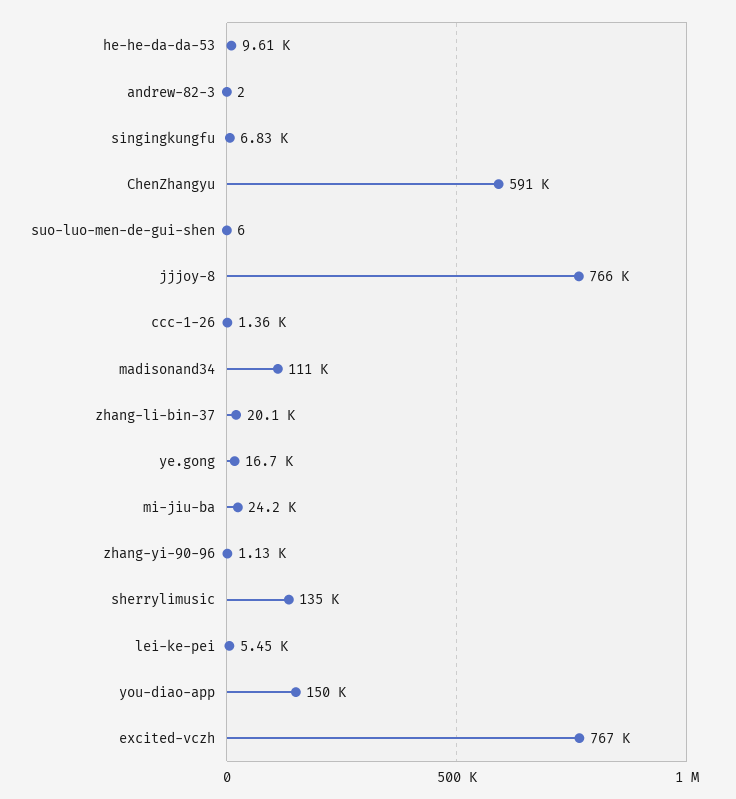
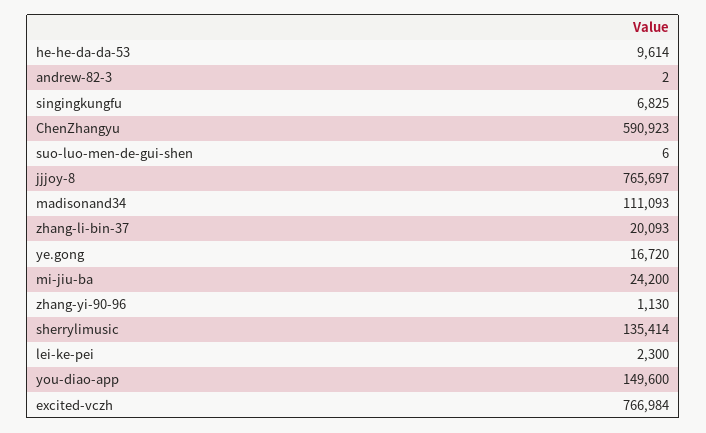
  {
    "he-he-da-da-53": 9614,
    "andrew-82-3": 2,
    "singingkungfu": 6825,
    "ChenZhangyu": 590923,
    "suo-luo-men-de-gui-shen": 6,
    "jjjoy-8": 765697,
-   "ccc-1-26": 1360,
    "madisonand34": 111093,
    "zhang-li-bin-37": 20093,
    "ye.gong": 16720,
    "mi-jiu-ba": 24200,
    "zhang-yi-90-96": 1130,
    "sherrylimusic": 135414,
-   "lei-ke-pei": 5450,
+   "lei-ke-pei": 2300,
    "you-diao-app": 149600,
    "excited-vczh": 766984
  }

